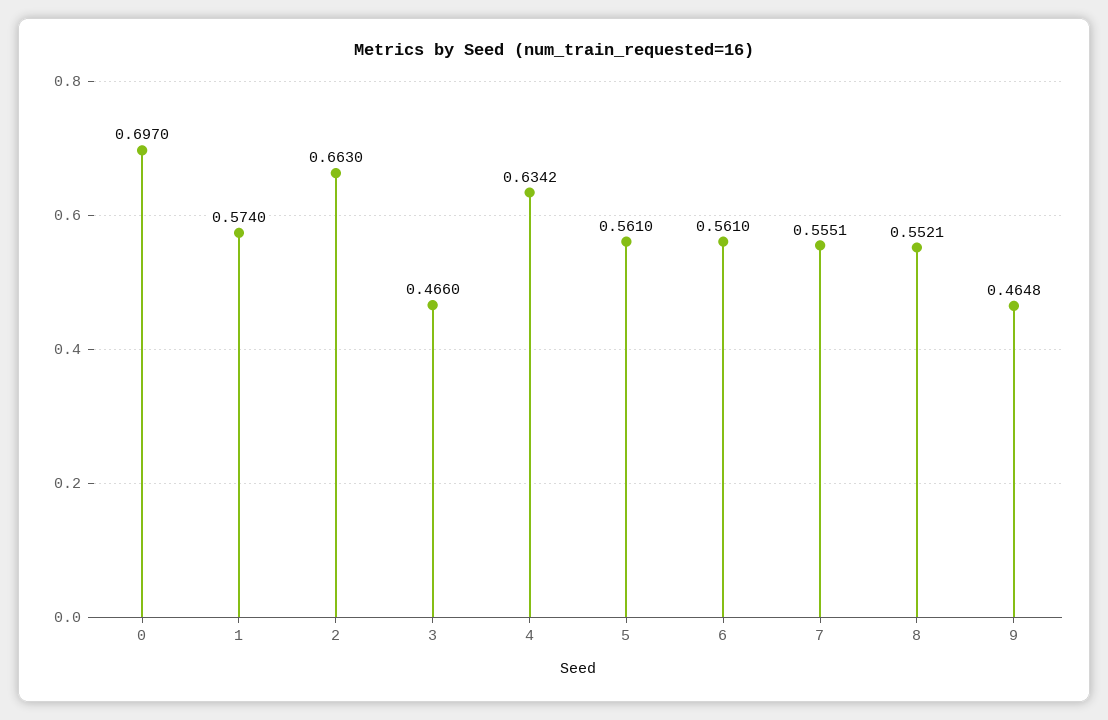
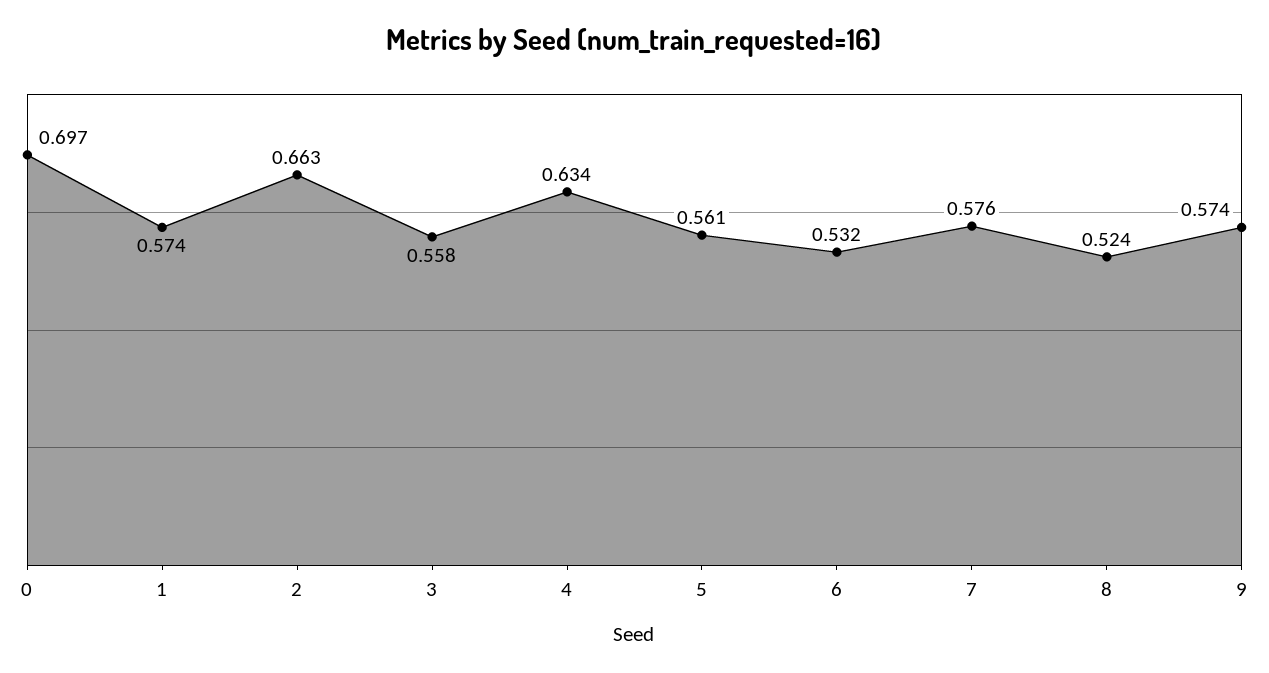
  {
    "0": 0.697,
    "1": 0.574,
    "2": 0.663,
-   "3": 0.466,
+   "3": 0.558,
    "4": 0.6342,
    "5": 0.561,
-   "6": 0.561,
+   "6": 0.532,
-   "7": 0.5551,
+   "7": 0.576,
-   "8": 0.5521,
+   "8": 0.524,
-   "9": 0.4648
+   "9": 0.574
  }

